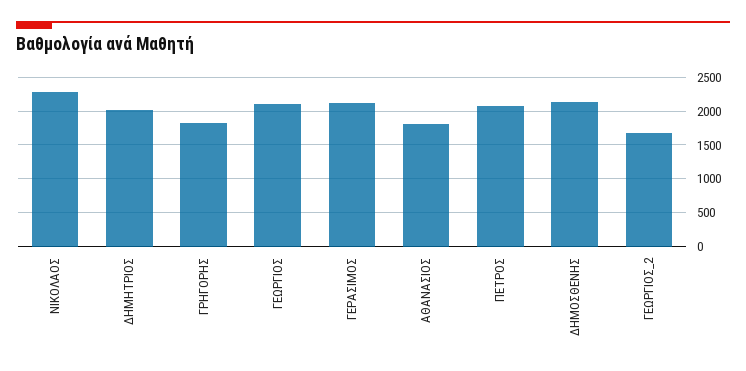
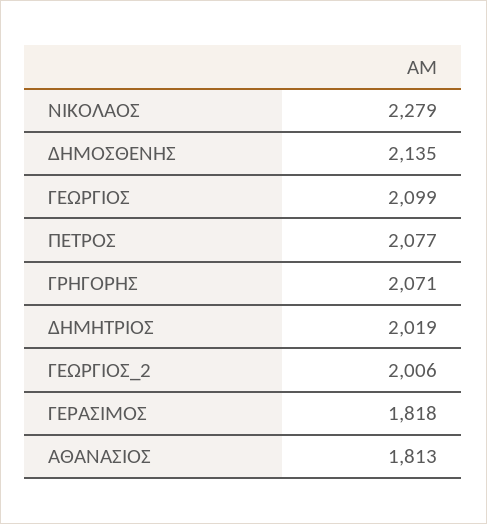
  {
    "ΝΙΚΟΛΑΟΣ": 2279,
    "ΔΗΜΗΤΡΙΟΣ": 2019,
-   "ΓΡΗΓΟΡΗΣ": 1800,
+   "ΓΡΗΓΟΡΗΣ": 2071,
    "ΓΕΩΡΓΙΟΣ": 2099,
-   "ΓΕΡΑΣΙΜΟΣ": 2100,
+   "ΓΕΡΑΣΙΜΟΣ": 1818,
    "ΑΘΑΝΑΣΙΟΣ": 1813,
    "ΠΕΤΡΟΣ": 2077,
    "ΔΗΜΟΣΘΕΝΗΣ": 2135,
-   "ΓΕΩΡΓΙΟΣ_2": 1700
+   "ΓΕΩΡΓΙΟΣ_2": 2006
  }

